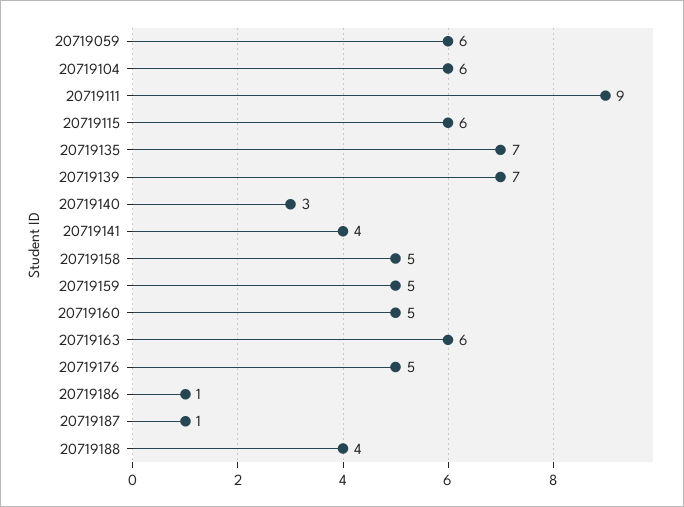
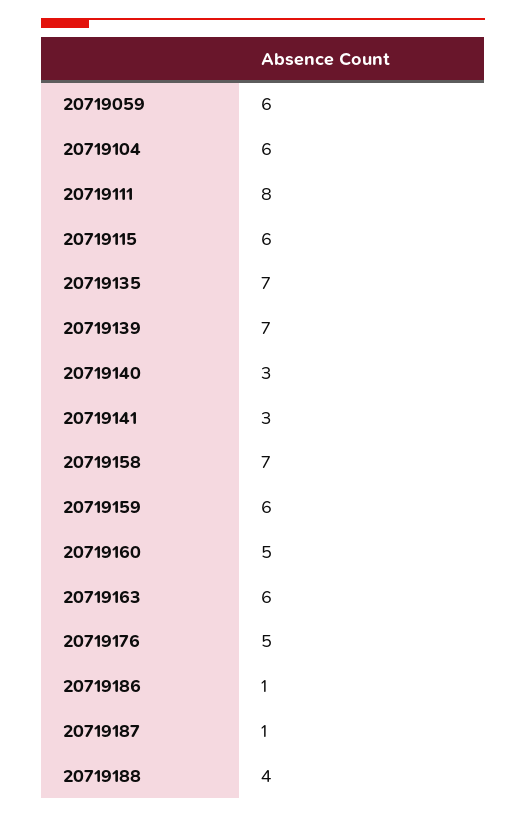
  {
    "20719059": 6,
    "20719104": 6,
-   "20719111": 9,
+   "20719111": 8,
    "20719115": 6,
    "20719135": 7,
    "20719139": 7,
    "20719140": 3,
-   "20719141": 4,
+   "20719141": 3,
-   "20719158": 5,
+   "20719158": 7,
-   "20719159": 5,
+   "20719159": 6,
    "20719160": 5,
    "20719163": 6,
    "20719176": 5,
    "20719186": 1,
    "20719187": 1,
    "20719188": 4
  }

